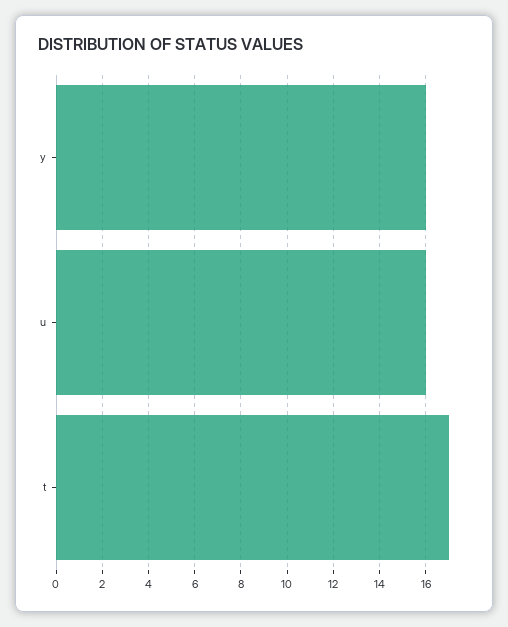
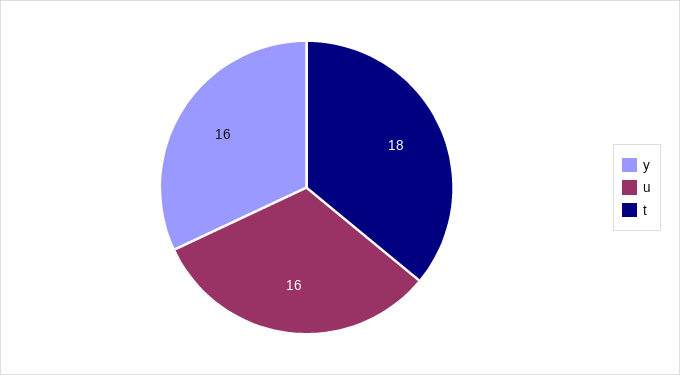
  {
    "y": 16,
    "u": 16,
-   "t": 17
+   "t": 18
  }

